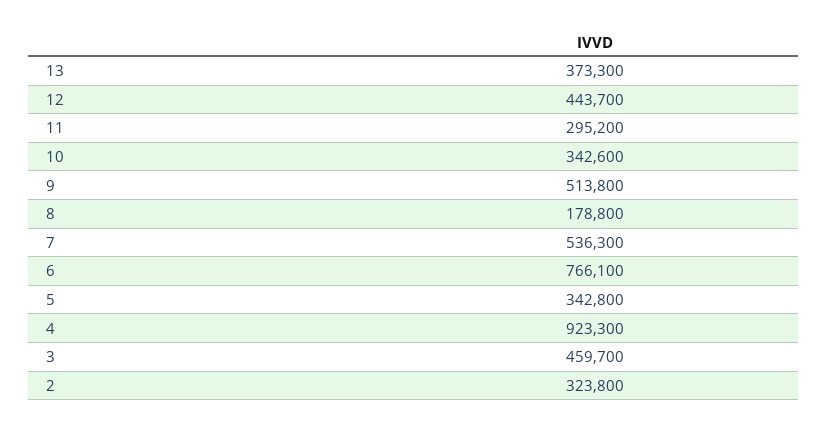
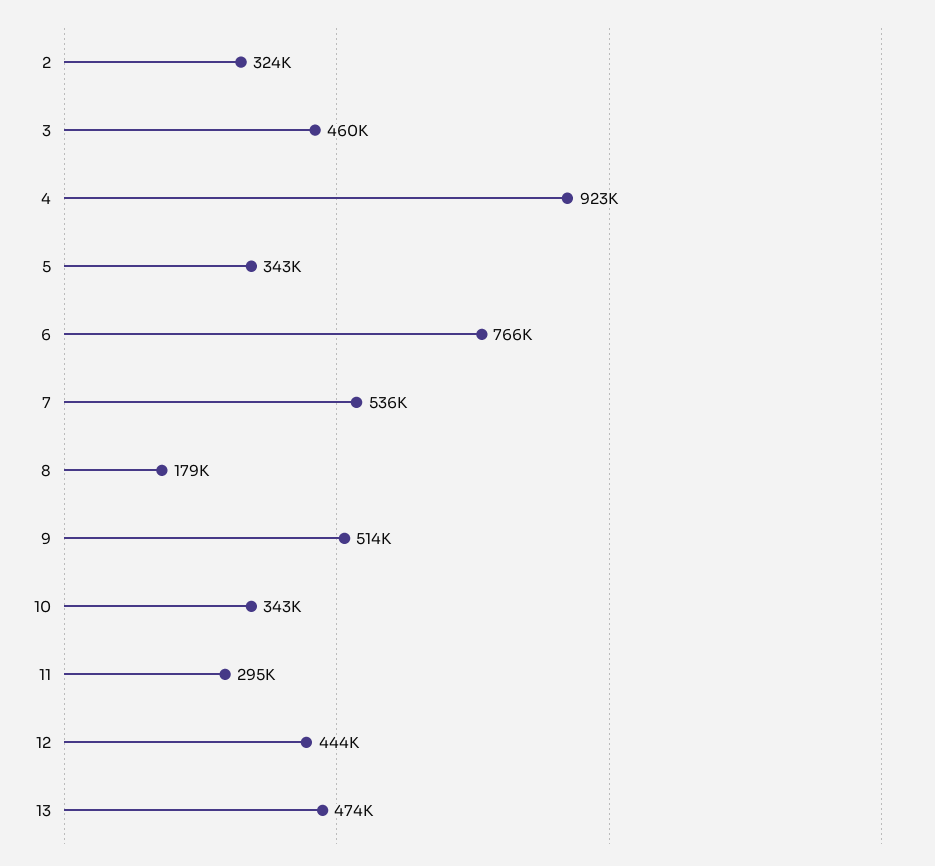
  {
-   "13": 373300,
+   "13": 474000,
    "12": 443700,
    "11": 295200,
    "10": 342600,
    "9": 513800,
    "8": 178800,
    "7": 536300,
    "6": 766100,
    "5": 342800,
    "4": 923300,
    "3": 459700,
    "2": 323800
  }

